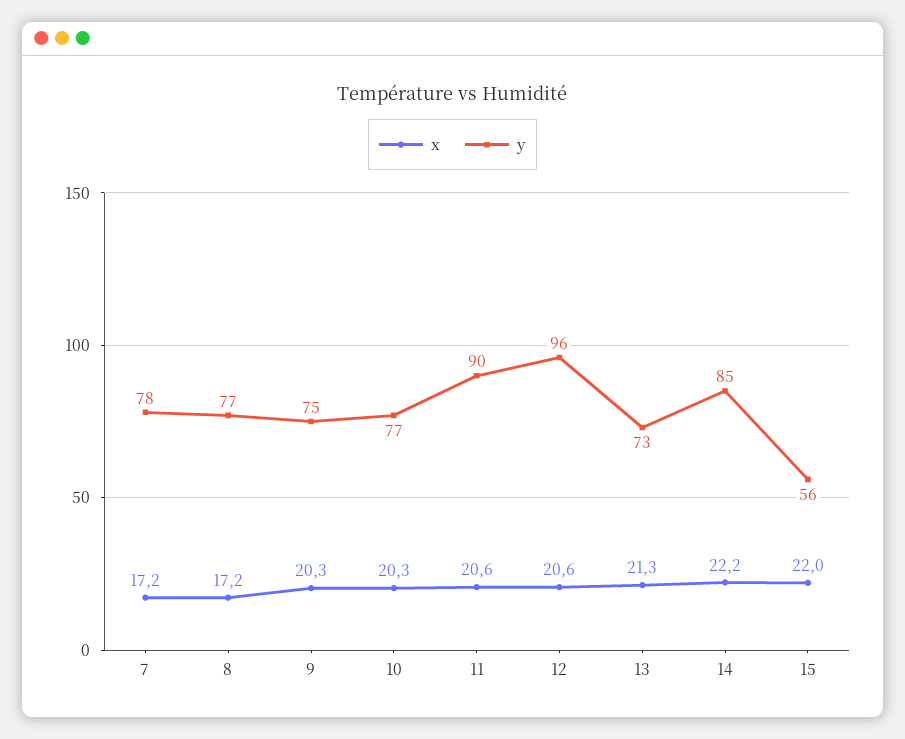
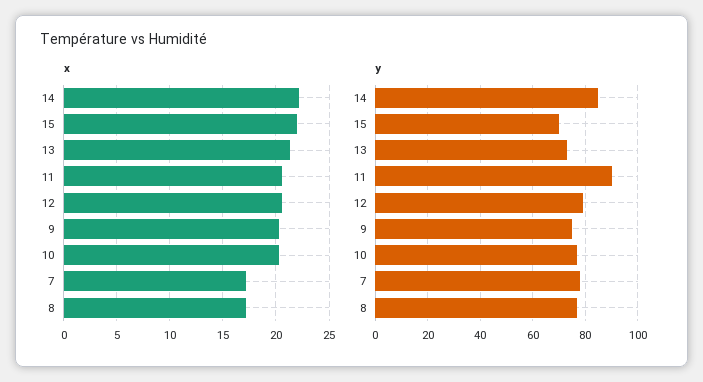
  {
    "x": {
      "7": 17.2,
      "8": 17.2,
      "9": 20.3,
      "10": 20.3,
      "11": 20.6,
      "12": 20.6,
      "13": 21.3,
      "14": 22.2,
      "15": 22
    },
    "y": {
      "7": 78,
      "8": 77,
      "9": 75,
      "10": 77,
      "11": 90,
-     "12": 96,
+     "12": 80,
      "13": 73,
      "14": 85,
-     "15": 56
+     "15": 70
    }
  }

